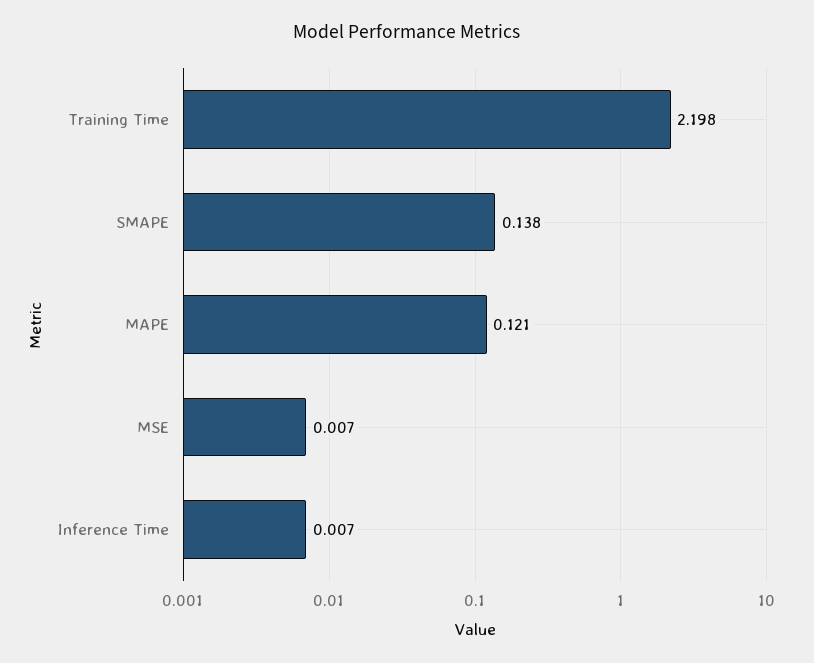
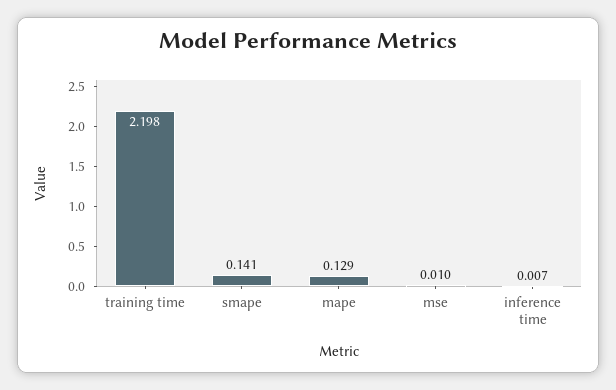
  {
    "Training Time": 2.198,
-   "SMAPE": 0.138,
+   "SMAPE": 0.141,
-   "MAPE": 0.121,
+   "MAPE": 0.129,
-   "MSE": 0.007,
+   "MSE": 0.01,
    "Inference Time": 0.007
  }

